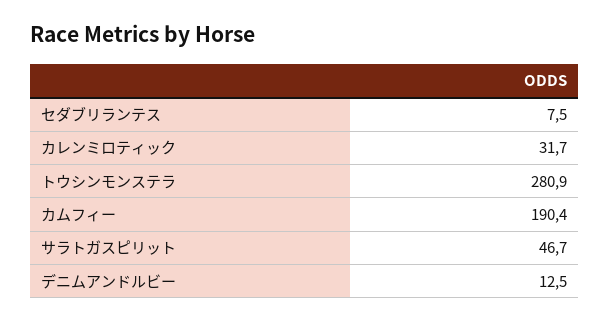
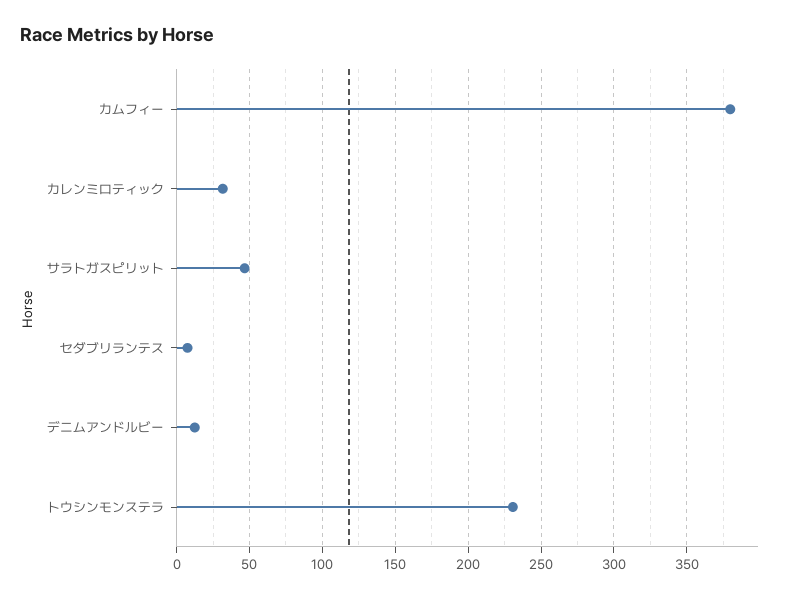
  {
    "セダブリランテス": 7.5,
    "カレンミロティック": 31.7,
-   "トウシンモンステラ": 280.9,
+   "トウシンモンステラ": 230,
-   "カムフィー": 190.4,
+   "カムフィー": 380,
    "サラトガスピリット": 46.7,
    "デニムアンドルビー": 12.5
  }

